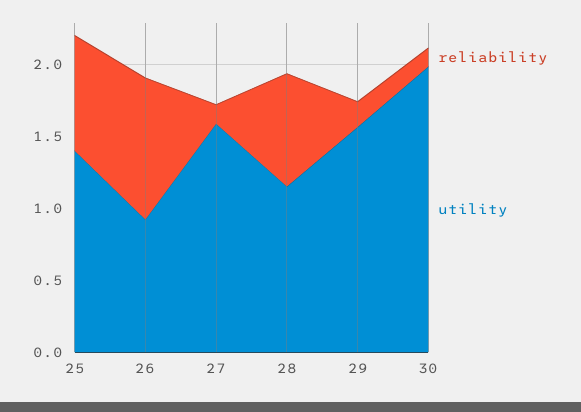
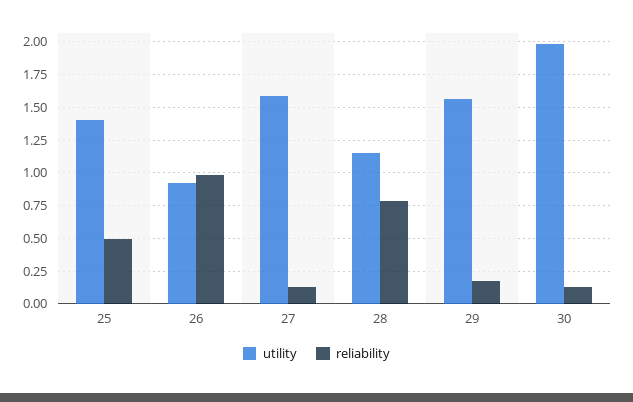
  {
    "reliability": {
-     "25": 0.8,
+     "25": 0.5,
      "26": 1,
      "27": 0.15,
      "28": 0.8,
      "29": 0.2,
      "30": 0.15
    },
    "utility": {
      "25": 1.4,
      "26": 0.9,
      "27": 1.6,
      "28": 1.15,
      "29": 1.55,
      "30": 2
    }
  }

